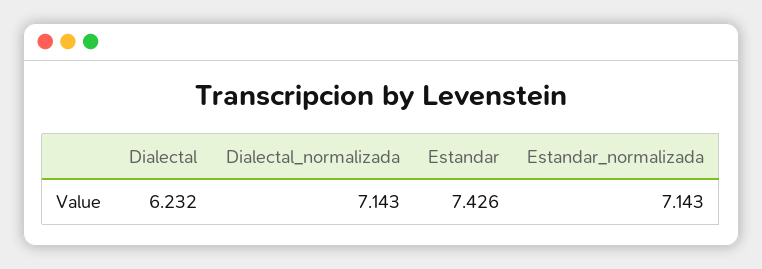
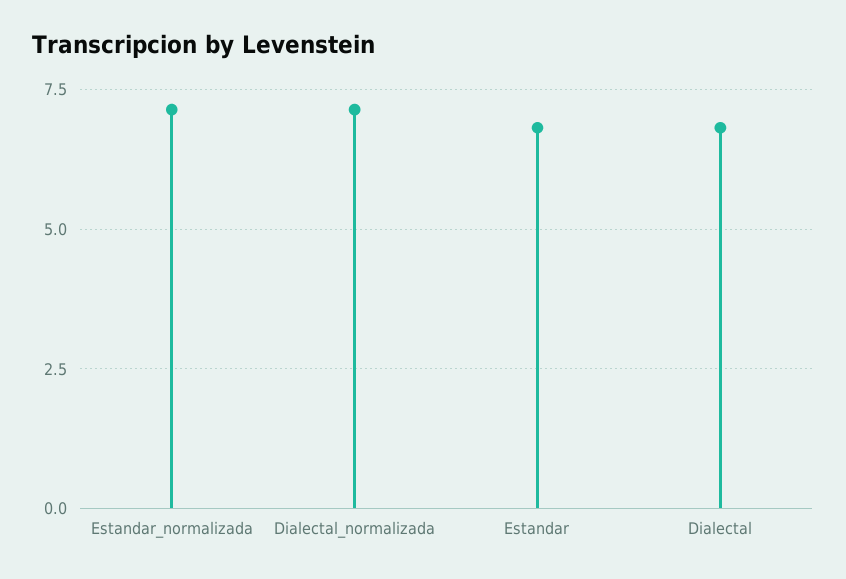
  {
-   "Dialectal": 6.232,
+   "Dialectal": 6.75,
    "Dialectal_normalizada": 7.143,
-   "Estandar": 7.426,
+   "Estandar": 6.75,
    "Estandar_normalizada": 7.143
  }

